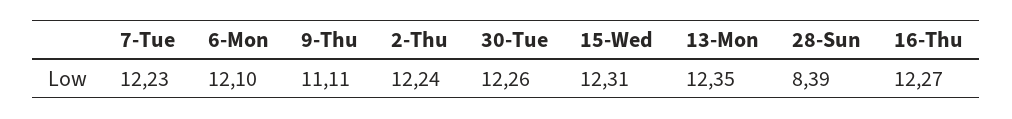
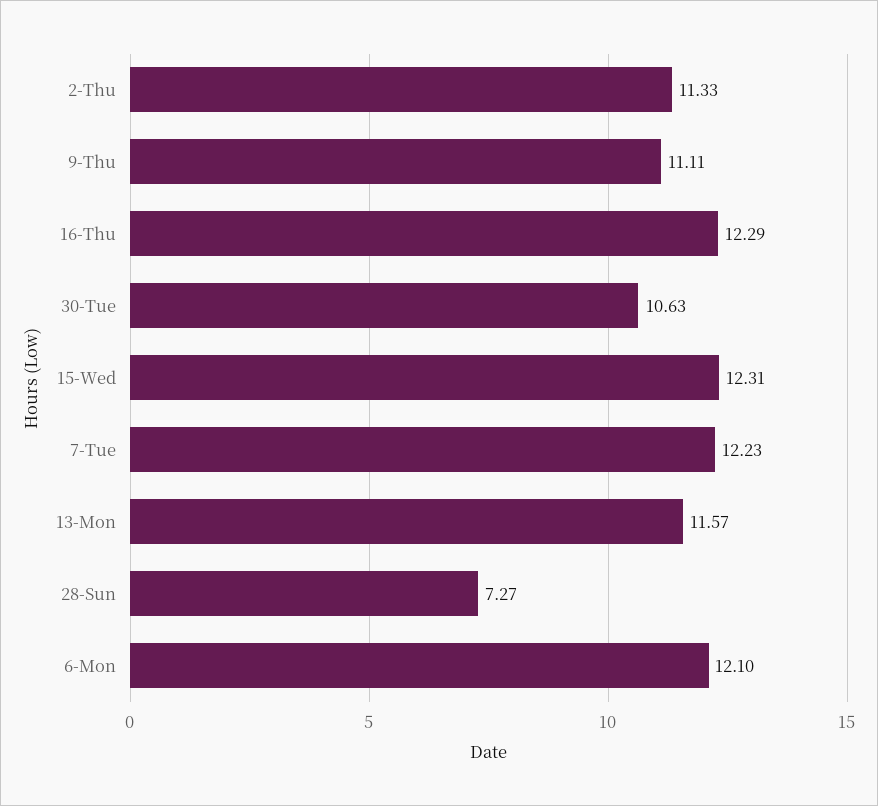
  {
    "7-Tue": 12.23,
    "6-Mon": 12.1,
    "9-Thu": 11.11,
-   "2-Thu": 12.24,
+   "2-Thu": 11.33,
-   "30-Tue": 12.26,
+   "30-Tue": 10.63,
    "15-Wed": 12.31,
-   "13-Mon": 12.35,
+   "13-Mon": 11.57,
-   "28-Sun": 8.39,
+   "28-Sun": 7.27,
-   "16-Thu": 12.27
+   "16-Thu": 12.29
  }

